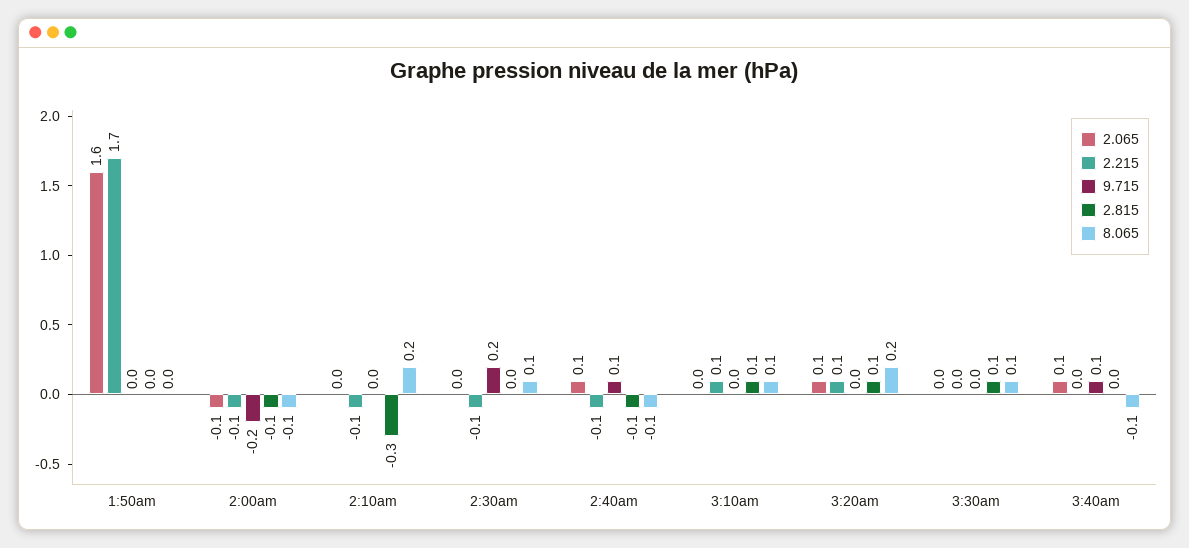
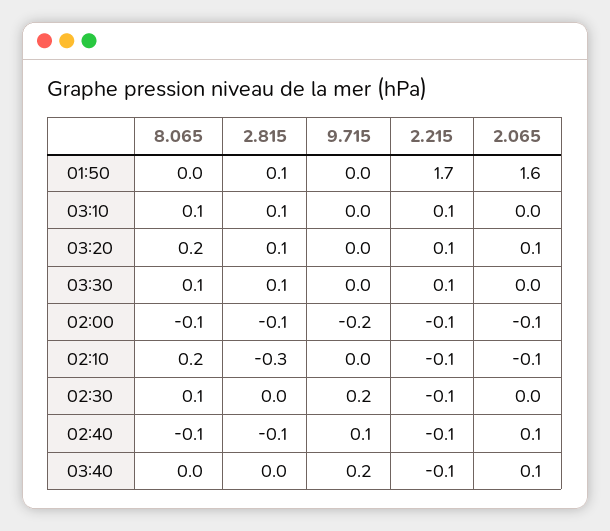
  {
    "2.065": {
      "1:50am": 1.6,
      "2:00am": -0.1,
-     "2:10am": 0,
+     "2:10am": -0.1,
      "2:30am": 0,
      "2:40am": 0.1,
      "3:10am": 0,
      "3:20am": 0.1,
      "3:30am": 0,
      "3:40am": 0.1
    },
    "2.215": {
      "1:50am": 1.7,
      "2:00am": -0.1,
      "2:10am": -0.1,
      "2:30am": -0.1,
      "2:40am": -0.1,
      "3:10am": 0.1,
      "3:20am": 0.1,
-     "3:30am": 0,
+     "3:30am": 0.1,
-     "3:40am": 0
+     "3:40am": -0.1
    },
    "9.715": {
      "1:50am": 0,
      "2:00am": -0.2,
      "2:10am": 0,
      "2:30am": 0.2,
      "2:40am": 0.1,
      "3:10am": 0,
      "3:20am": 0,
      "3:30am": 0,
-     "3:40am": 0.1
+     "3:40am": 0.2
    },
    "2.815": {
-     "1:50am": 0,
+     "1:50am": 0.1,
      "2:00am": -0.1,
      "2:10am": -0.3,
      "2:30am": 0,
      "2:40am": -0.1,
      "3:10am": 0.1,
      "3:20am": 0.1,
      "3:30am": 0.1,
      "3:40am": 0
    },
    "8.065": {
      "1:50am": 0,
      "2:00am": -0.1,
      "2:10am": 0.2,
      "2:30am": 0.1,
      "2:40am": -0.1,
      "3:10am": 0.1,
      "3:20am": 0.2,
      "3:30am": 0.1,
-     "3:40am": -0.1
+     "3:40am": 0
    }
  }

